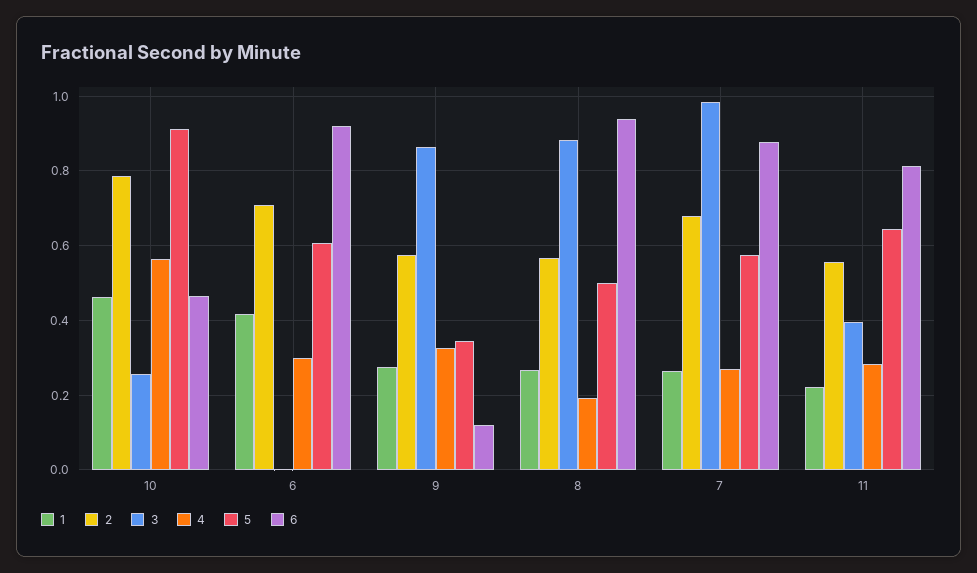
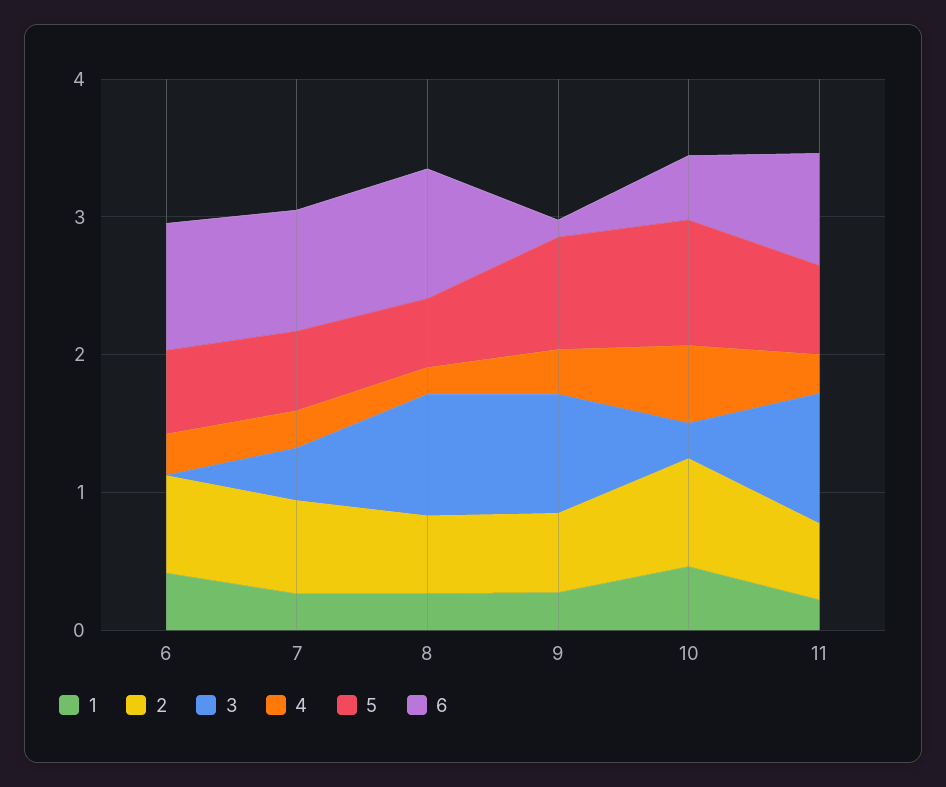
  {
    "1": {
      "10": 0.46,
      "6": 0.42,
      "9": 0.28,
      "8": 0.26,
      "7": 0.26,
      "11": 0.22
    },
    "2": {
      "10": 0.78,
      "6": 0.7,
      "9": 0.58,
      "8": 0.56,
      "7": 0.68,
      "11": 0.56
    },
    "3": {
      "10": 0.26,
      "6": 0,
      "9": 0.86,
      "8": 0.88,
-     "7": 0.98,
+     "7": 0.4,
-     "11": 0.4
+     "11": 1
    },
    "4": {
      "10": 0.56,
      "6": 0.3,
      "9": 0.32,
      "8": 0.2,
      "7": 0.28,
      "11": 0.28
    },
    "5": {
      "10": 0.92,
      "6": 0.6,
-     "9": 0.34,
+     "9": 0.8,
      "8": 0.5,
      "7": 0.58,
      "11": 0.64
    },
    "6": {
      "10": 0.46,
      "6": 0.92,
      "9": 0.12,
      "8": 0.94,
      "7": 0.88,
      "11": 0.82
    }
  }

